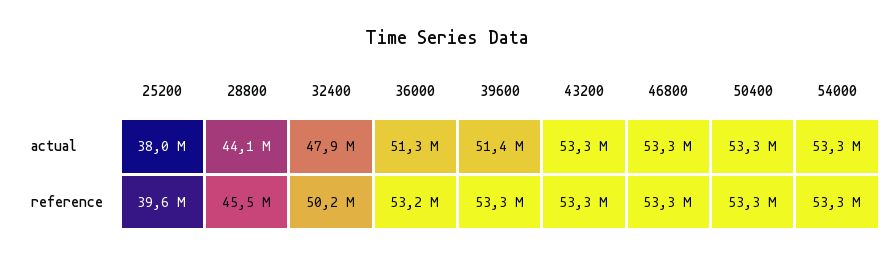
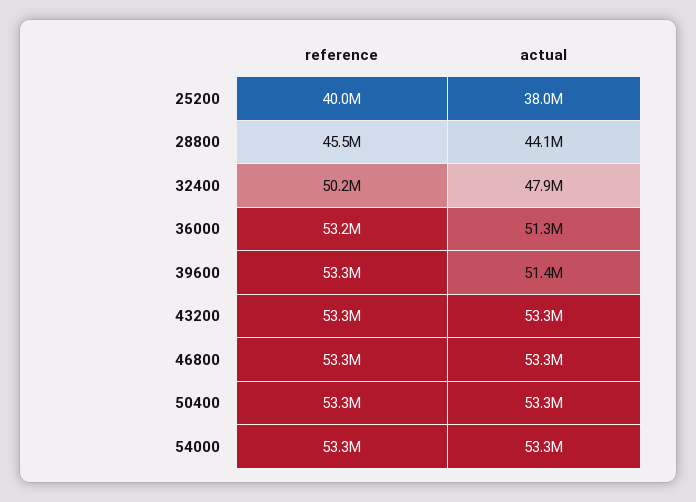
  {
    "25200": {
      "actual": 38000000,
-     "reference": 39600000
+     "reference": 40000000
    },
    "28800": {
      "actual": 44100000,
      "reference": 45500000
    },
    "32400": {
      "actual": 47900000,
      "reference": 50200000
    },
    "36000": {
      "actual": 51300000,
      "reference": 53200000
    },
    "39600": {
      "actual": 51400000,
      "reference": 53300000
    },
    "43200": {
      "actual": 53300000,
      "reference": 53300000
    },
    "46800": {
      "actual": 53300000,
      "reference": 53300000
    },
    "50400": {
      "actual": 53300000,
      "reference": 53300000
    },
    "54000": {
      "actual": 53300000,
      "reference": 53300000
    }
  }

